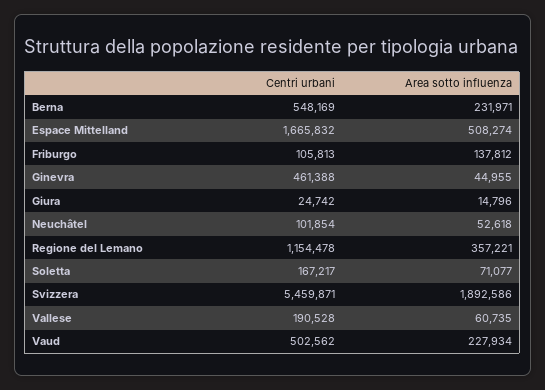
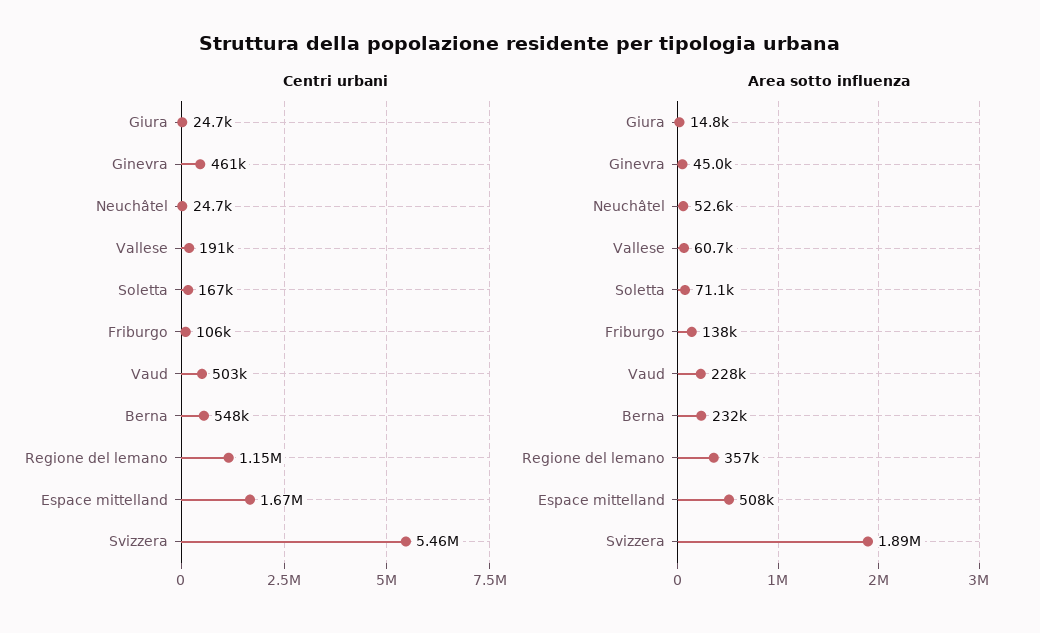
  {
    "Centri urbani": {
      "Berna": 548169,
      "Espace Mittelland": 1665832,
      "Friburgo": 105813,
      "Ginevra": 461388,
      "Giura": 24742,
-     "Neuchâtel": 101854,
+     "Neuchâtel": 24700,
      "Regione del Lemano": 1154478,
      "Soletta": 167217,
      "Svizzera": 5459871,
      "Vallese": 190528,
      "Vaud": 502562
    },
    "Area sotto influenza": {
      "Berna": 231971,
      "Espace Mittelland": 508274,
      "Friburgo": 137812,
      "Ginevra": 44955,
      "Giura": 14796,
      "Neuchâtel": 52618,
      "Regione del Lemano": 357221,
      "Soletta": 71077,
      "Svizzera": 1892586,
      "Vallese": 60735,
      "Vaud": 227934
    }
  }

